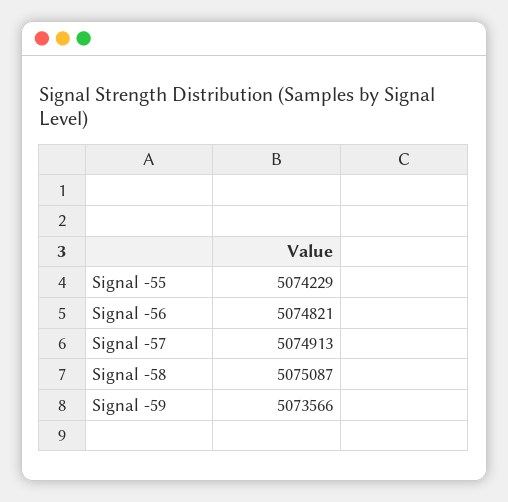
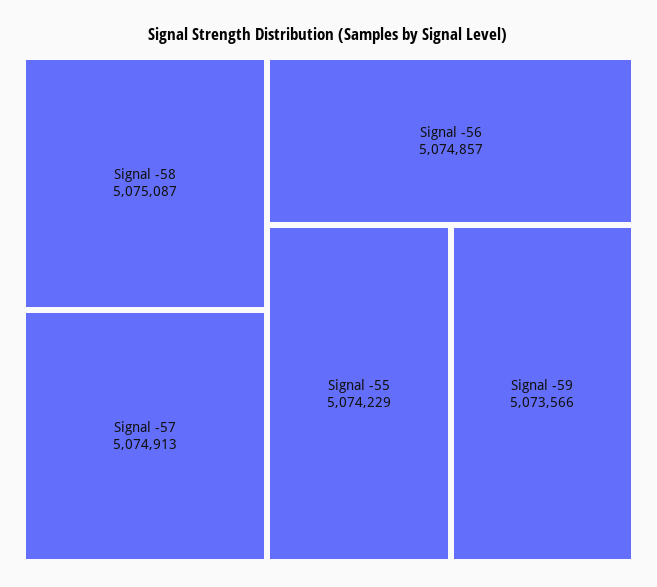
  {
    "Signal -55": 5074229,
-   "Signal -56": 5074821,
+   "Signal -56": 5074857,
    "Signal -57": 5074913,
    "Signal -58": 5075087,
    "Signal -59": 5073566
  }

